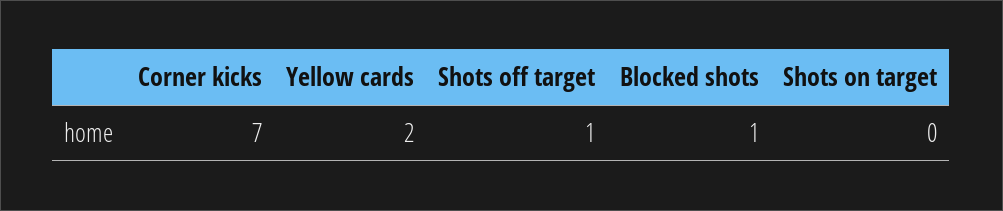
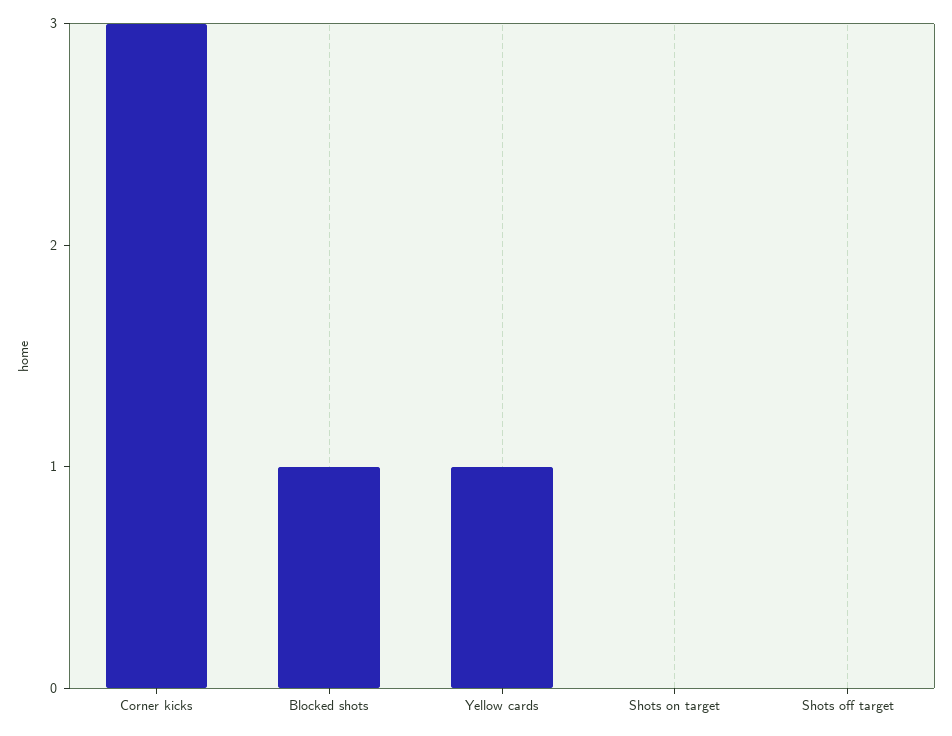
  {
-   "Corner kicks": 7,
+   "Corner kicks": 3,
-   "Yellow cards": 2,
+   "Yellow cards": 1,
-   "Shots off target": 1,
+   "Shots off target": 0,
    "Blocked shots": 1,
    "Shots on target": 0
  }

